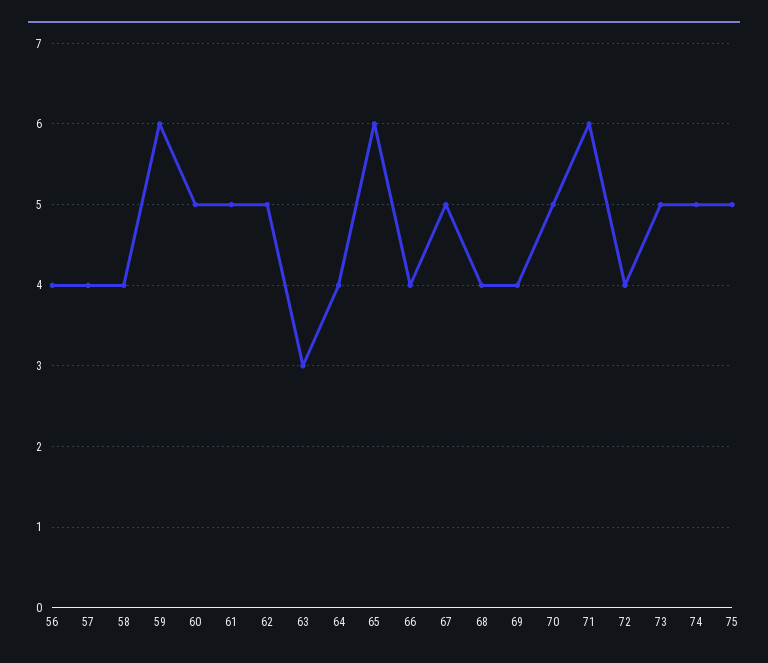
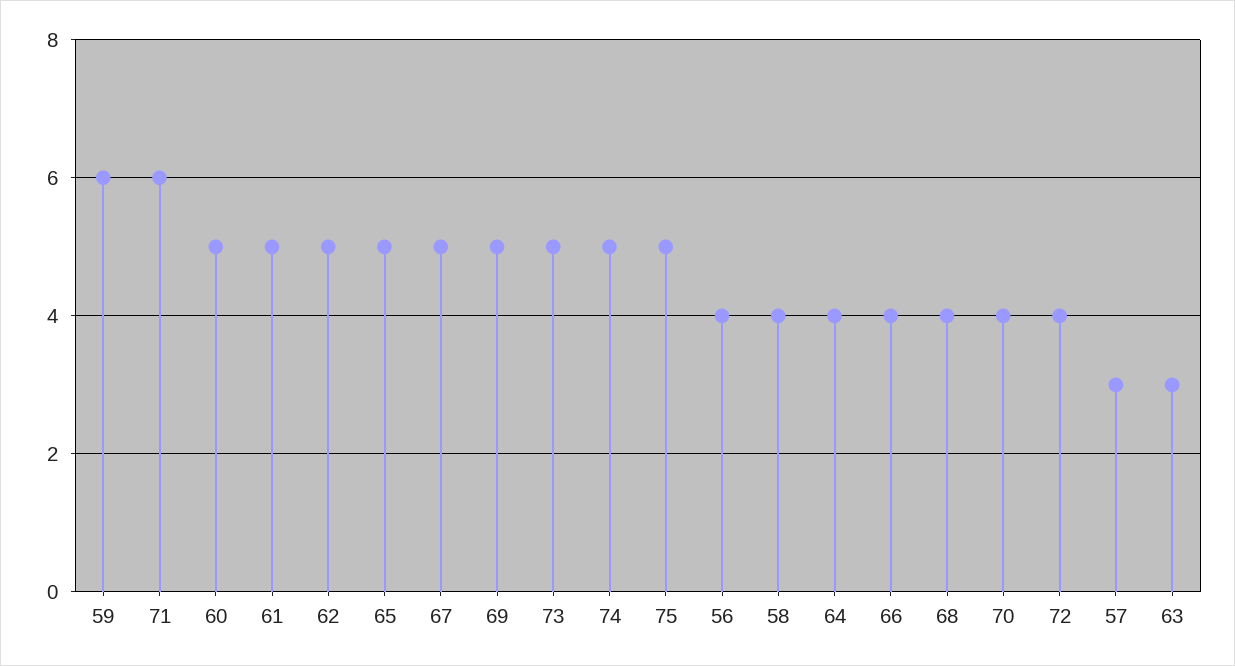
  {
    "56": 4,
-   "57": 4,
+   "57": 3,
    "58": 4,
    "59": 6,
    "60": 5,
    "61": 5,
    "62": 5,
    "63": 3,
    "64": 4,
-   "65": 6,
+   "65": 5,
    "66": 4,
    "67": 5,
    "68": 4,
-   "69": 4,
+   "69": 5,
-   "70": 5,
+   "70": 4,
    "71": 6,
    "72": 4,
    "73": 5,
    "74": 5,
    "75": 5
  }

